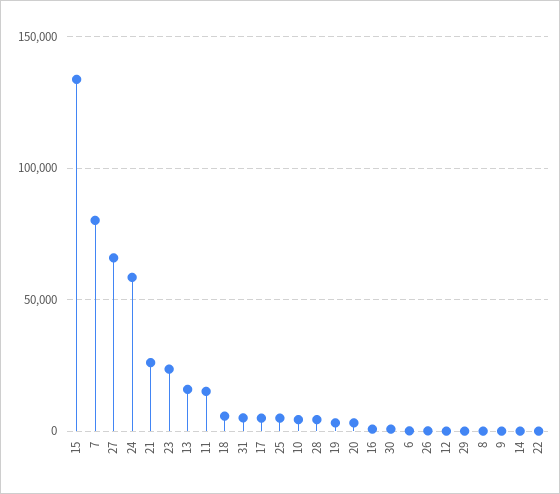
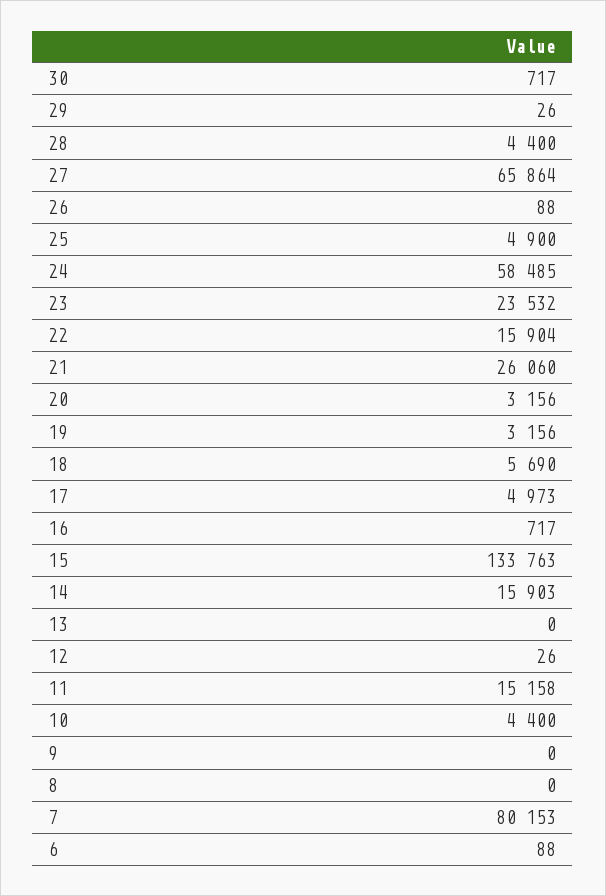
  {
    "15": 133763,
    "7": 80153,
    "27": 65864,
    "24": 58485,
    "21": 26060,
    "23": 23532,
-   "13": 15000,
+   "13": 0,
    "11": 15158,
    "18": 5690,
-   "31": 5000,
    "17": 4973,
    "25": 4900,
    "10": 4400,
    "28": 4400,
    "19": 3156,
    "20": 3156,
    "16": 717,
    "30": 717,
    "6": 88,
    "26": 88,
    "12": 26,
    "29": 26,
    "8": 0,
    "9": 0,
-   "14": 0,
+   "14": 15903,
-   "22": 0
+   "22": 15904
  }

